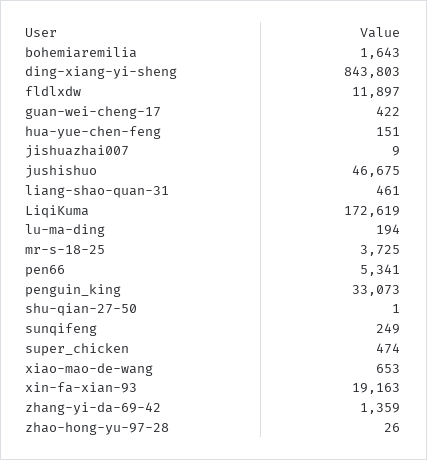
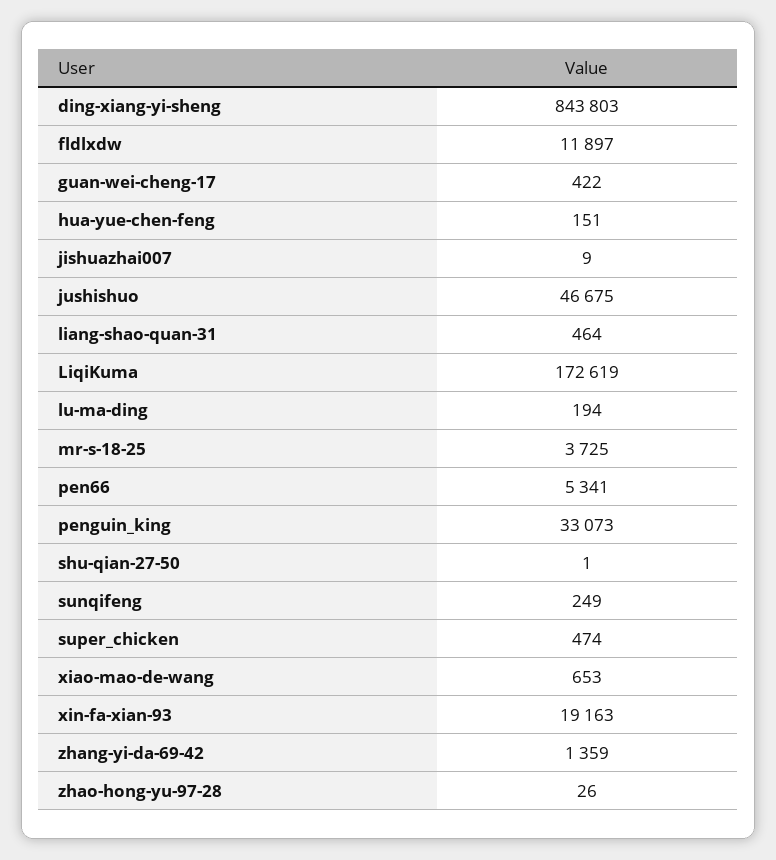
  {
-   "bohemiaremilia": 1643,
    "ding-xiang-yi-sheng": 843803,
    "fldlxdw": 11897,
    "guan-wei-cheng-17": 422,
    "hua-yue-chen-feng": 151,
    "jishuazhai007": 9,
    "jushishuo": 46675,
-   "liang-shao-quan-31": 461,
+   "liang-shao-quan-31": 464,
    "LiqiKuma": 172619,
    "lu-ma-ding": 194,
    "mr-s-18-25": 3725,
    "pen66": 5341,
    "penguin_king": 33073,
    "shu-qian-27-50": 1,
    "sunqifeng": 249,
    "super_chicken": 474,
    "xiao-mao-de-wang": 653,
    "xin-fa-xian-93": 19163,
    "zhang-yi-da-69-42": 1359,
    "zhao-hong-yu-97-28": 26
  }

